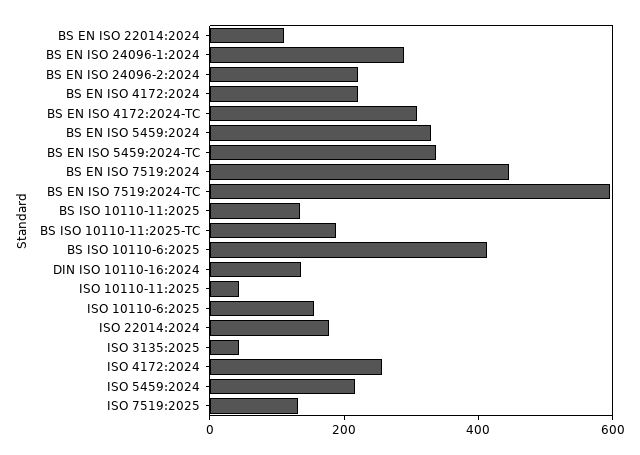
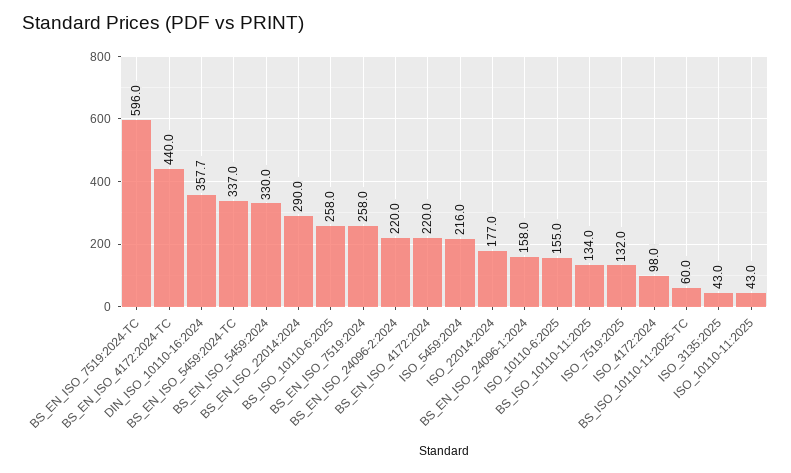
  {
-   "BS EN ISO 22014:2024": 100,
+   "BS EN ISO 22014:2024": 290,
-   "BS EN ISO 24096-1:2024": 300,
+   "BS EN ISO 24096-1:2024": 158,
    "BS EN ISO 24096-2:2024": 220,
    "BS EN ISO 4172:2024": 220,
-   "BS EN ISO 4172:2024-TC": 300,
+   "BS EN ISO 4172:2024-TC": 440,
    "BS EN ISO 5459:2024": 330,
    "BS EN ISO 5459:2024-TC": 337,
-   "BS EN ISO 7519:2024": 450,
+   "BS EN ISO 7519:2024": 258,
    "BS EN ISO 7519:2024-TC": 596,
    "BS ISO 10110-11:2025": 134,
-   "BS ISO 10110-11:2025-TC": 200,
+   "BS ISO 10110-11:2025-TC": 60,
-   "BS ISO 10110-6:2025": 400,
+   "BS ISO 10110-6:2025": 258,
-   "DIN ISO 10110-16:2024": 150,
+   "DIN ISO 10110-16:2024": 357.7,
    "ISO 10110-11:2025": 43,
    "ISO 10110-6:2025": 155,
    "ISO 22014:2024": 177,
    "ISO 3135:2025": 43,
-   "ISO 4172:2024": 250,
+   "ISO 4172:2024": 98,
    "ISO 5459:2024": 216,
    "ISO 7519:2025": 132
  }

